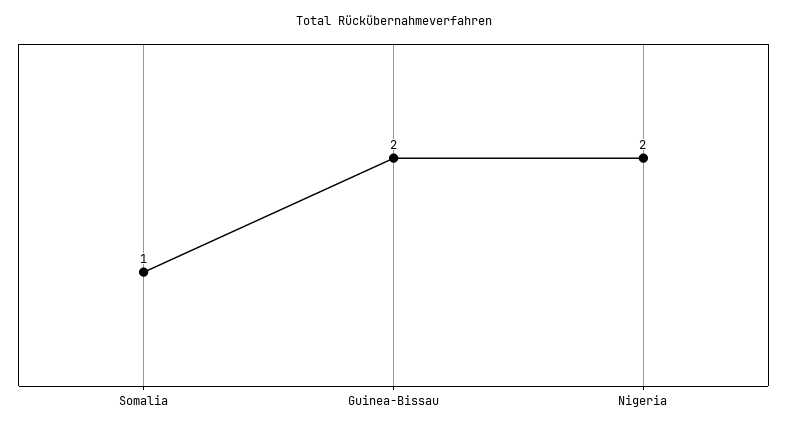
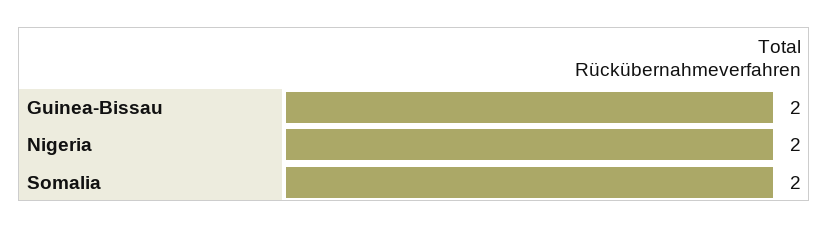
  {
-   "Somalia": 1,
+   "Somalia": 2,
    "Guinea-Bissau": 2,
    "Nigeria": 2
  }

